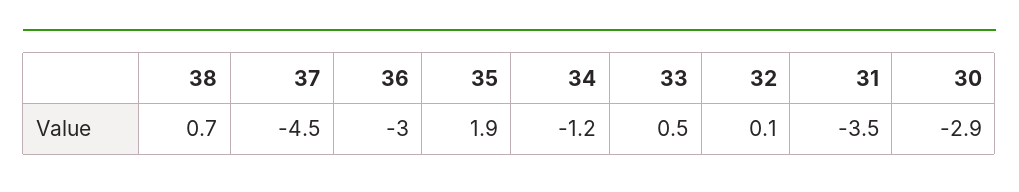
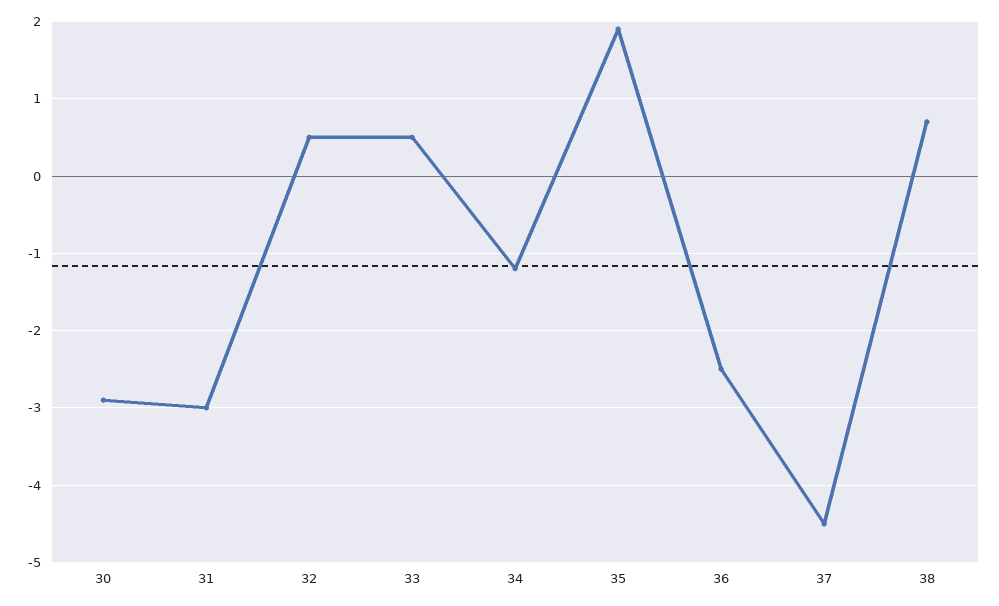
  {
    "38": 0.7,
    "37": -4.5,
-   "36": -3,
+   "36": -2.5,
    "35": 1.9,
    "34": -1.2,
    "33": 0.5,
-   "32": 0.1,
+   "32": 0.5,
-   "31": -3.5,
+   "31": -3,
    "30": -2.9
  }

